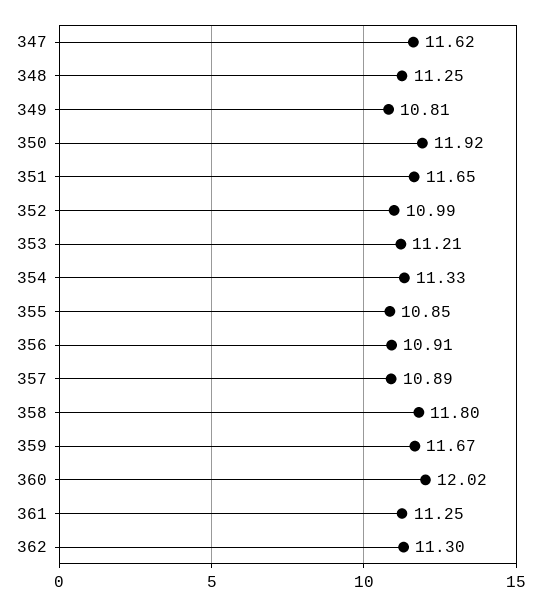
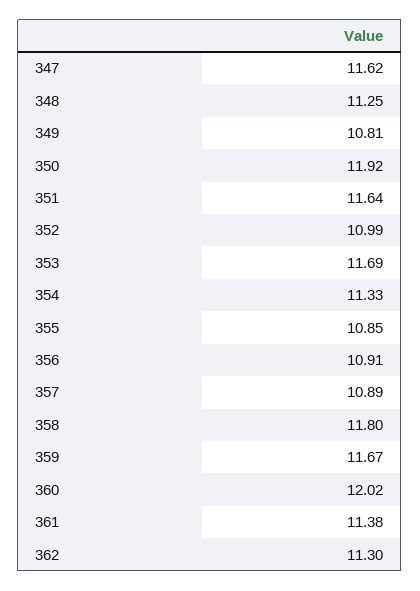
  {
    "347": 11.62,
    "348": 11.25,
    "349": 10.81,
    "350": 11.92,
-   "351": 11.65,
+   "351": 11.64,
    "352": 10.99,
-   "353": 11.21,
+   "353": 11.69,
    "354": 11.33,
    "355": 10.85,
    "356": 10.91,
    "357": 10.89,
    "358": 11.8,
    "359": 11.67,
    "360": 12.02,
-   "361": 11.25,
+   "361": 11.38,
    "362": 11.3
  }

